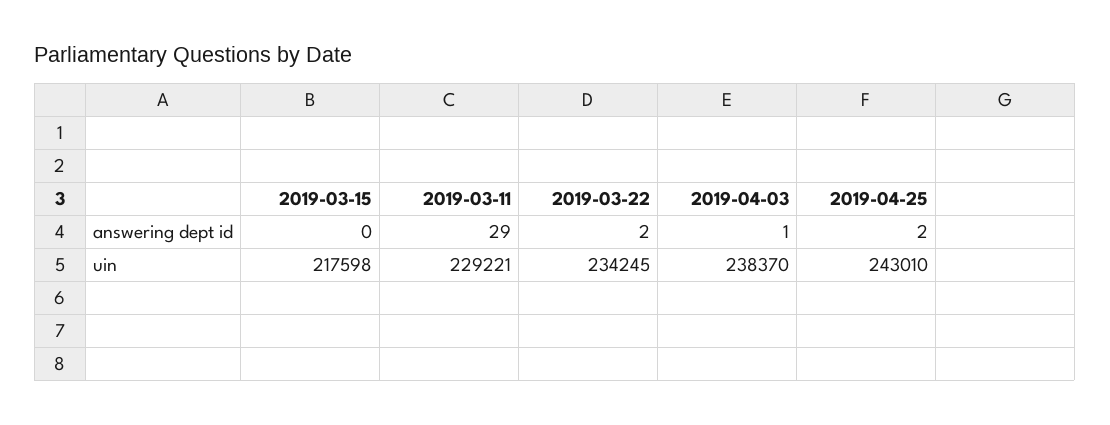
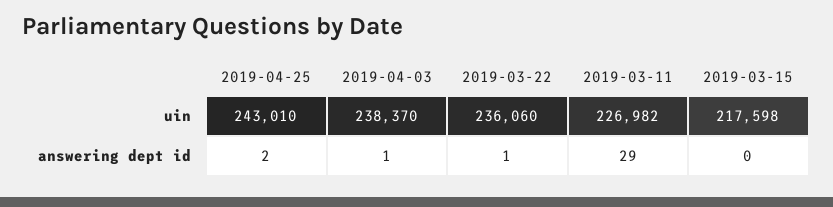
  {
    "2019-03-15": {
      "answering dept id": 0,
      "uin": 217598
    },
    "2019-03-11": {
      "answering dept id": 29,
-     "uin": 229221
+     "uin": 226982
    },
    "2019-03-22": {
-     "answering dept id": 2,
+     "answering dept id": 1,
-     "uin": 234245
+     "uin": 236060
    },
    "2019-04-03": {
      "answering dept id": 1,
      "uin": 238370
    },
    "2019-04-25": {
      "answering dept id": 2,
      "uin": 243010
    }
  }

